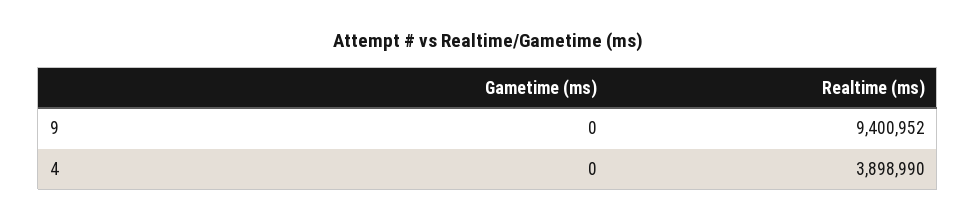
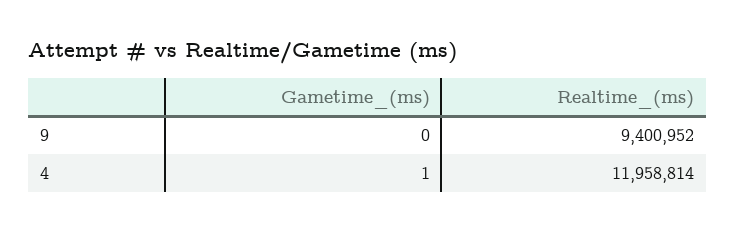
  {
    "Gametime (ms)": {
      "9": 0,
-     "4": 0
+     "4": 1
    },
    "Realtime (ms)": {
      "9": 9400952,
-     "4": 3898990
+     "4": 11958814
    }
  }

